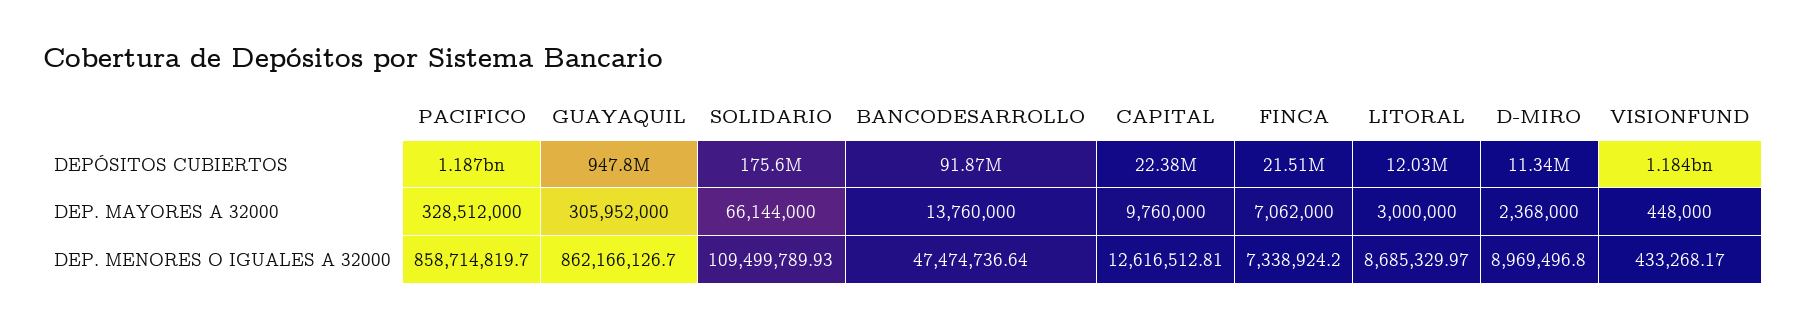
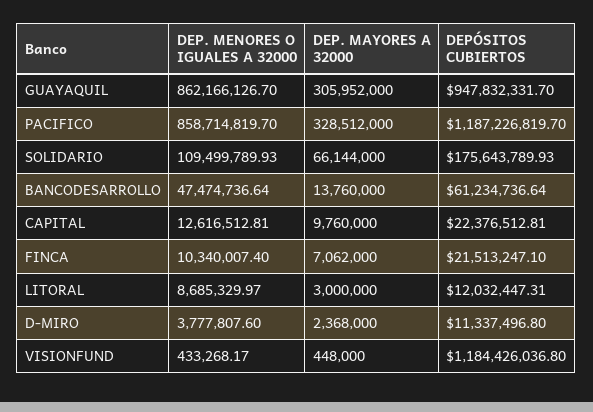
  {
    "PACIFICO": {
      "DEPÓSITOS CUBIERTOS": 1187226819.7,
      "DEP. MAYORES A 32000": 328512000,
      "DEP. MENORES O IGUALES A 32000": 858714819.7
    },
    "GUAYAQUIL": {
      "DEPÓSITOS CUBIERTOS": 947832331.7,
      "DEP. MAYORES A 32000": 305952000,
      "DEP. MENORES O IGUALES A 32000": 862166126.7
    },
    "SOLIDARIO": {
      "DEPÓSITOS CUBIERTOS": 175643789.93,
      "DEP. MAYORES A 32000": 66144000,
      "DEP. MENORES O IGUALES A 32000": 109499789.93
    },
    "BANCODESARROLLO": {
-     "DEPÓSITOS CUBIERTOS": 91870000,
+     "DEPÓSITOS CUBIERTOS": 61234736.64,
      "DEP. MAYORES A 32000": 13760000,
      "DEP. MENORES O IGUALES A 32000": 47474736.64
    },
    "CAPITAL": {
      "DEPÓSITOS CUBIERTOS": 22376512.81,
      "DEP. MAYORES A 32000": 9760000,
      "DEP. MENORES O IGUALES A 32000": 12616512.81
    },
    "FINCA": {
      "DEPÓSITOS CUBIERTOS": 21513247.1,
      "DEP. MAYORES A 32000": 7062000,
-     "DEP. MENORES O IGUALES A 32000": 7338924.2
+     "DEP. MENORES O IGUALES A 32000": 10340007.4
    },
    "LITORAL": {
      "DEPÓSITOS CUBIERTOS": 12032447.31,
      "DEP. MAYORES A 32000": 3000000,
      "DEP. MENORES O IGUALES A 32000": 8685329.97
    },
    "D-MIRO": {
      "DEPÓSITOS CUBIERTOS": 11337496.8,
      "DEP. MAYORES A 32000": 2368000,
-     "DEP. MENORES O IGUALES A 32000": 8969496.8
+     "DEP. MENORES O IGUALES A 32000": 3777807.6
    },
    "VISIONFUND": {
      "DEPÓSITOS CUBIERTOS": 1184426036.8,
      "DEP. MAYORES A 32000": 448000,
      "DEP. MENORES O IGUALES A 32000": 433268.17
    }
  }

